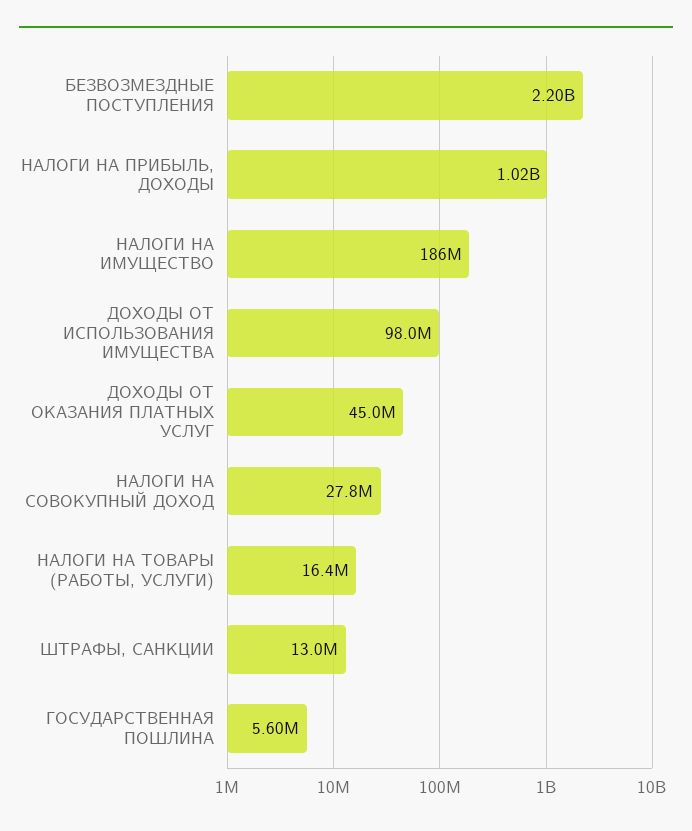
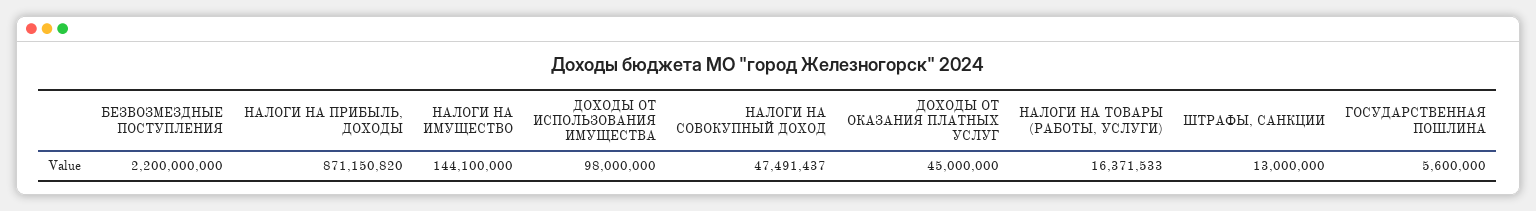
  {
    "БЕЗВОЗМЕЗДНЫЕ ПОСТУПЛЕНИЯ": 2200000000,
-   "НАЛОГИ НА ПРИБЫЛЬ, ДОХОДЫ": 1020000000,
+   "НАЛОГИ НА ПРИБЫЛЬ, ДОХОДЫ": 871150820,
-   "НАЛОГИ НА ИМУЩЕСТВО": 186000000,
+   "НАЛОГИ НА ИМУЩЕСТВО": 144100000,
    "ДОХОДЫ ОТ ИСПОЛЬЗОВАНИЯ ИМУЩЕСТВА": 98000000,
    "ДОХОДЫ ОТ ОКАЗАНИЯ ПЛАТНЫХ УСЛУГ": 45000000,
-   "НАЛОГИ НА СОВОКУПНЫЙ ДОХОД": 27800000,
+   "НАЛОГИ НА СОВОКУПНЫЙ ДОХОД": 47491437,
    "НАЛОГИ НА ТОВАРЫ (РАБОТЫ, УСЛУГИ)": 16371533,
    "ШТРАФЫ, САНКЦИИ": 13000000,
    "ГОСУДАРСТВЕННАЯ ПОШЛИНА": 5600000
  }

